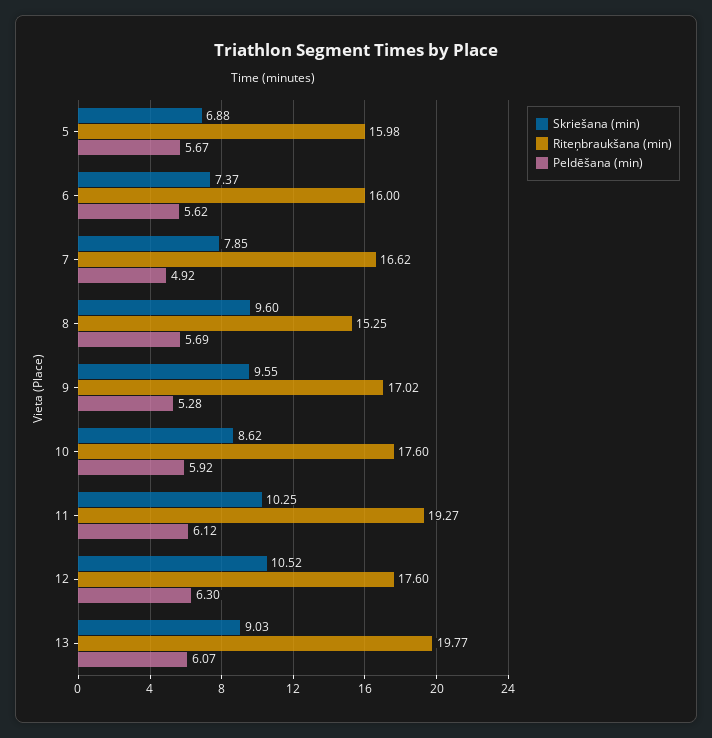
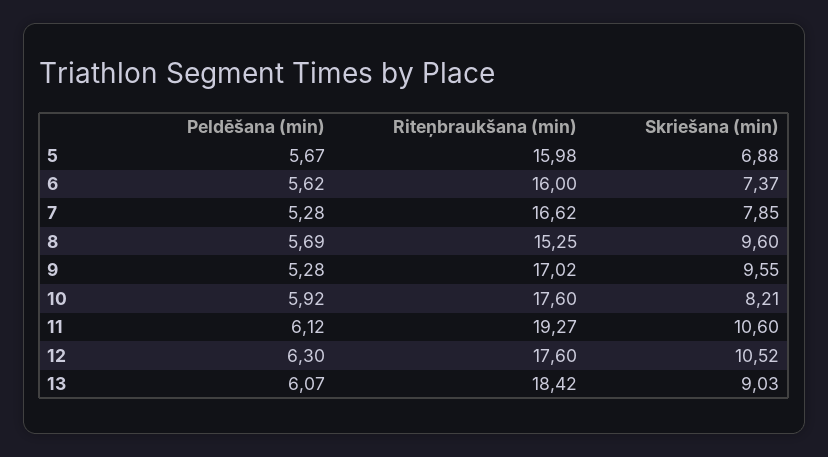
  {
    "Skriešana (min)": {
      "5": 6.88,
      "6": 7.37,
      "7": 7.85,
      "8": 9.6,
      "9": 9.55,
-     "10": 8.62,
+     "10": 8.21,
-     "11": 10.25,
+     "11": 10.6,
      "12": 10.52,
      "13": 9.03
    },
    "Riteņbraukšana (min)": {
      "5": 15.98,
      "6": 16,
      "7": 16.62,
      "8": 15.25,
      "9": 17.02,
      "10": 17.6,
      "11": 19.27,
      "12": 17.6,
-     "13": 19.77
+     "13": 18.42
    },
    "Peldēšana (min)": {
      "5": 5.67,
      "6": 5.62,
-     "7": 4.92,
+     "7": 5.28,
      "8": 5.69,
      "9": 5.28,
      "10": 5.92,
      "11": 6.12,
      "12": 6.3,
      "13": 6.07
    }
  }

